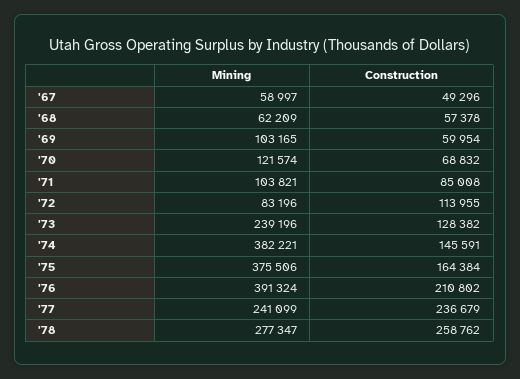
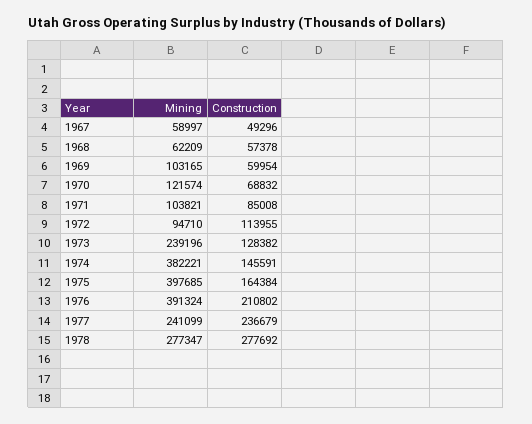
  {
    "Mining": {
      "'67": 58997,
      "'68": 62209,
      "'69": 103165,
      "'70": 121574,
      "'71": 103821,
-     "'72": 83196,
+     "'72": 94710,
      "'73": 239196,
      "'74": 382221,
-     "'75": 375506,
+     "'75": 397685,
      "'76": 391324,
      "'77": 241099,
      "'78": 277347
    },
    "Construction": {
      "'67": 49296,
      "'68": 57378,
      "'69": 59954,
      "'70": 68832,
      "'71": 85008,
      "'72": 113955,
      "'73": 128382,
      "'74": 145591,
      "'75": 164384,
      "'76": 210802,
      "'77": 236679,
-     "'78": 258762
+     "'78": 277692
    }
  }

